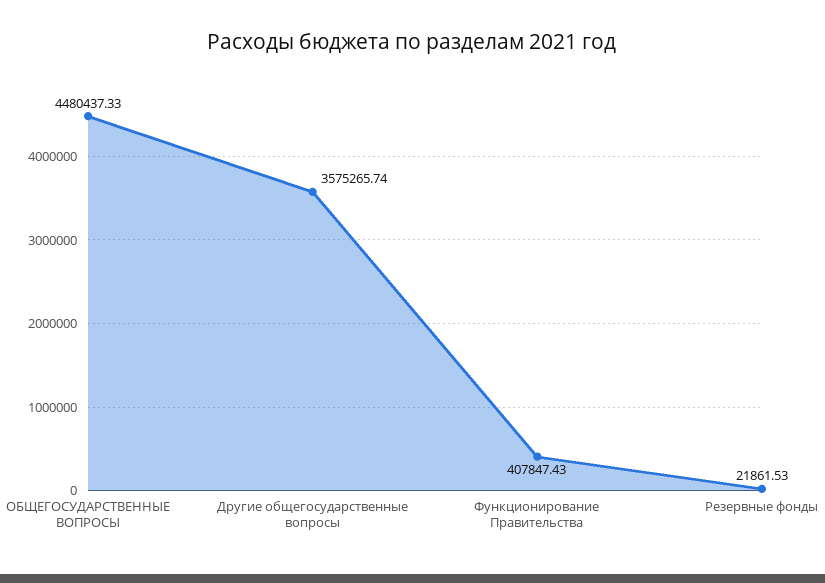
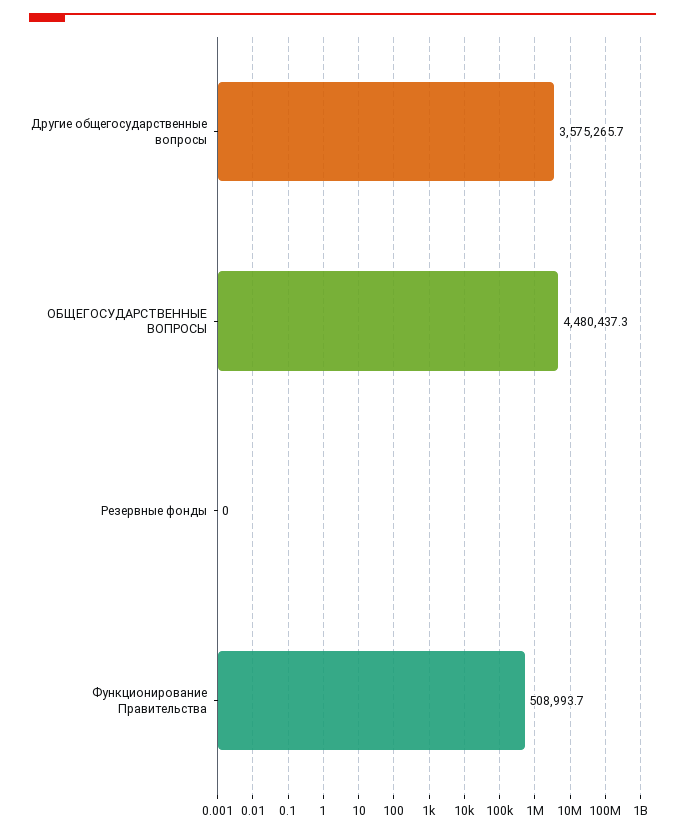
  {
    "ОБЩЕГОСУДАРСТВЕННЫЕ ВОПРОСЫ": 4480437.33,
    "Другие общегосударственные вопросы": 3575265.74,
-   "Функционирование Правительства": 407847.43,
+   "Функционирование Правительства": 508993.7,
-   "Резервные фонды": 21861.53
+   "Резервные фонды": 0
  }

